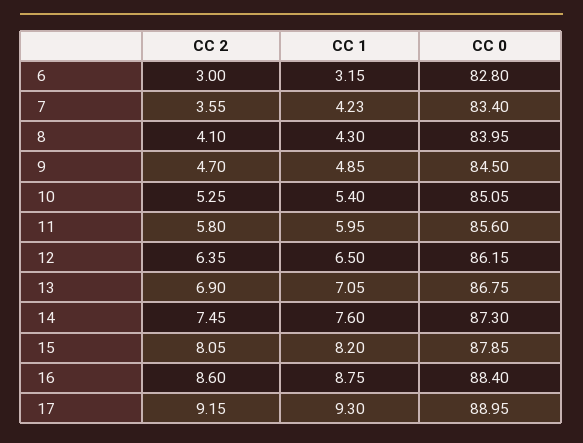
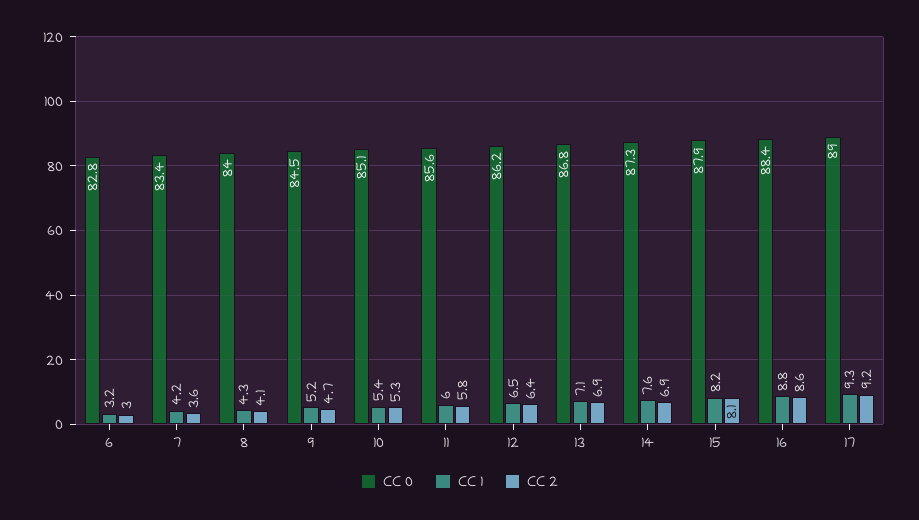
  {
    "CC 2": {
      "6": 3,
      "7": 3.55,
      "8": 4.1,
      "9": 4.7,
      "10": 5.25,
      "11": 5.8,
      "12": 6.35,
      "13": 6.9,
-     "14": 7.45,
+     "14": 6.9,
      "15": 8.05,
      "16": 8.6,
      "17": 9.15
    },
    "CC 1": {
      "6": 3.15,
      "7": 4.23,
      "8": 4.3,
-     "9": 4.85,
+     "9": 5.2,
      "10": 5.4,
      "11": 5.95,
      "12": 6.5,
      "13": 7.05,
      "14": 7.6,
      "15": 8.2,
      "16": 8.75,
      "17": 9.3
    },
    "CC 0": {
      "6": 82.8,
      "7": 83.4,
      "8": 83.95,
      "9": 84.5,
      "10": 85.05,
      "11": 85.6,
      "12": 86.15,
      "13": 86.75,
      "14": 87.3,
      "15": 87.85,
      "16": 88.4,
      "17": 88.95
    }
  }

